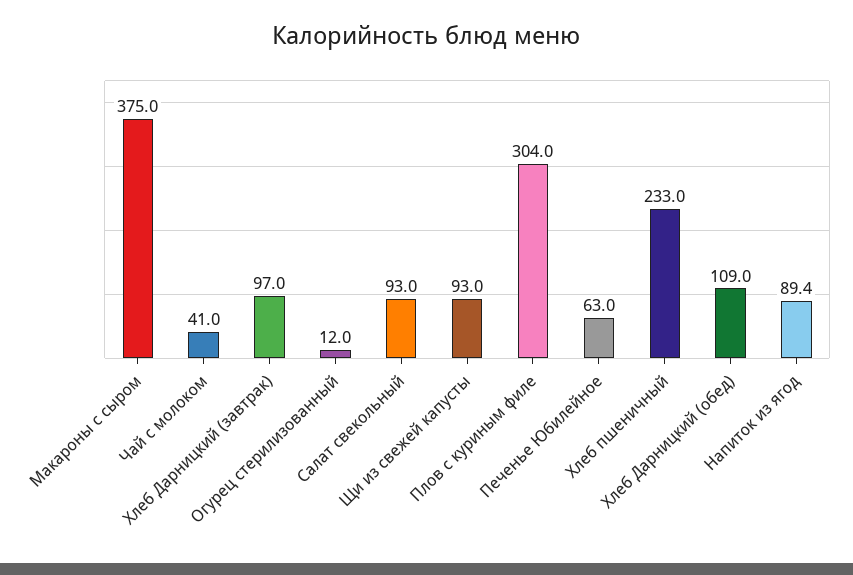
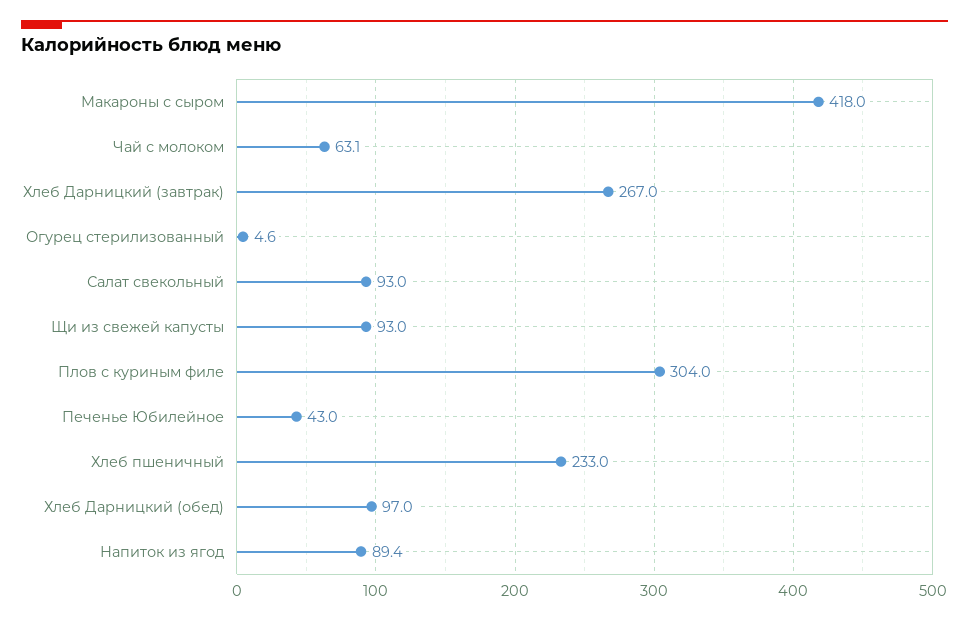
  {
-   "Макароны с сыром": 375,
+   "Макароны с сыром": 418,
-   "Чай с молоком": 41,
+   "Чай с молоком": 63.1,
-   "Хлеб Дарницкий (завтрак)": 97,
+   "Хлеб Дарницкий (завтрак)": 267,
-   "Огурец стерилизованный": 12,
+   "Огурец стерилизованный": 4.6,
    "Салат свекольный": 93,
    "Щи из свежей капусты": 93,
    "Плов с куриным филе": 304,
-   "Печенье Юбилейное": 63,
+   "Печенье Юбилейное": 43,
    "Хлеб пшеничный": 233,
-   "Хлеб Дарницкий (обед)": 109,
+   "Хлеб Дарницкий (обед)": 97,
    "Напиток из ягод": 89.4
  }

